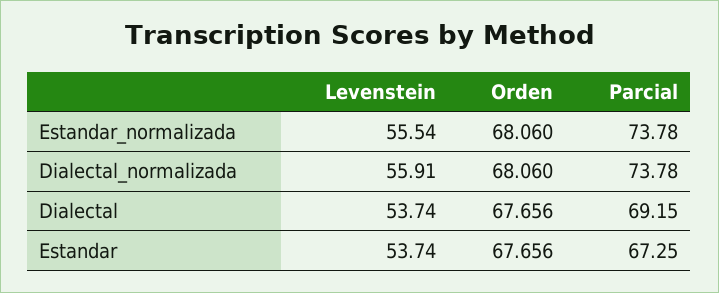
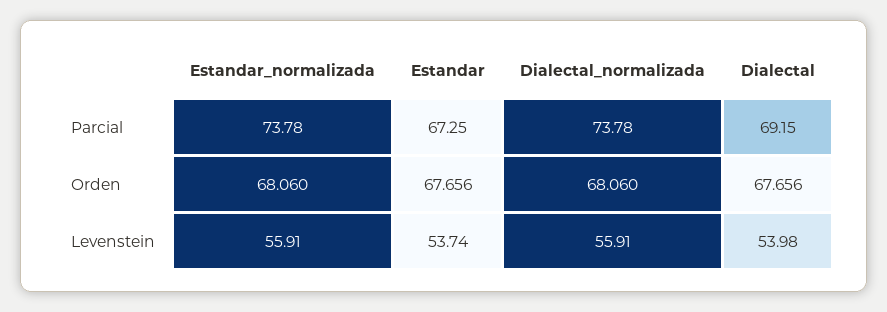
  {
    "Levenstein": {
-     "Estandar_normalizada": 55.54,
+     "Estandar_normalizada": 55.91,
      "Dialectal_normalizada": 55.91,
-     "Dialectal": 53.74,
+     "Dialectal": 53.98,
      "Estandar": 53.74
    },
    "Orden": {
      "Estandar_normalizada": 68.06,
      "Dialectal_normalizada": 68.06,
      "Dialectal": 67.656,
      "Estandar": 67.656
    },
    "Parcial": {
      "Estandar_normalizada": 73.78,
      "Dialectal_normalizada": 73.78,
      "Dialectal": 69.15,
      "Estandar": 67.25
    }
  }

